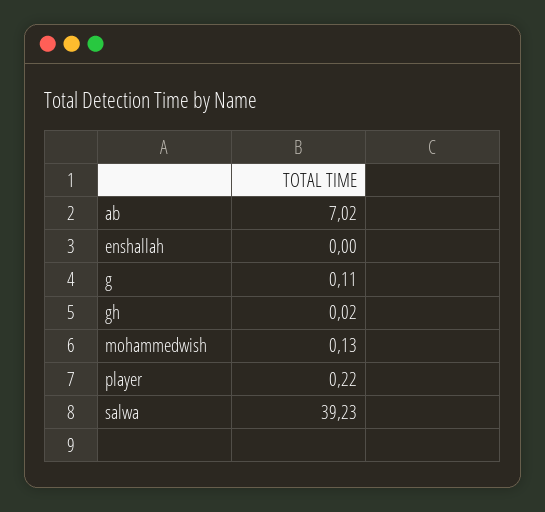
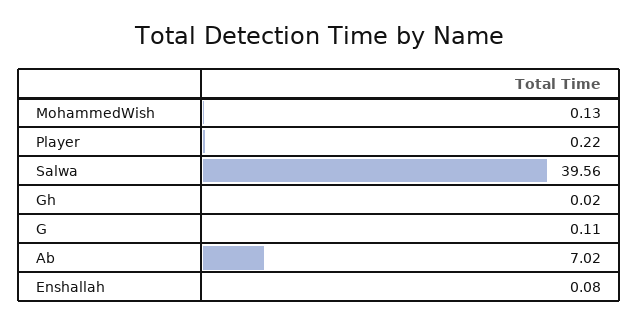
  {
    "ab": 7.02,
-   "enshallah": 0,
+   "enshallah": 0.08,
    "g": 0.11,
    "gh": 0.02,
    "mohammedwish": 0.13,
    "player": 0.22,
-   "salwa": 39.23
+   "salwa": 39.56
  }

